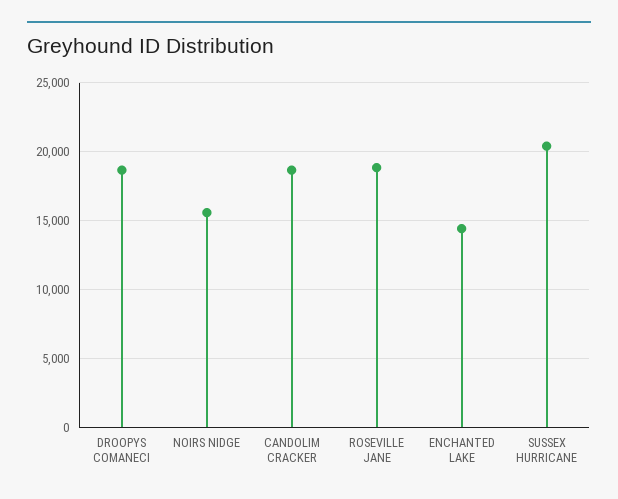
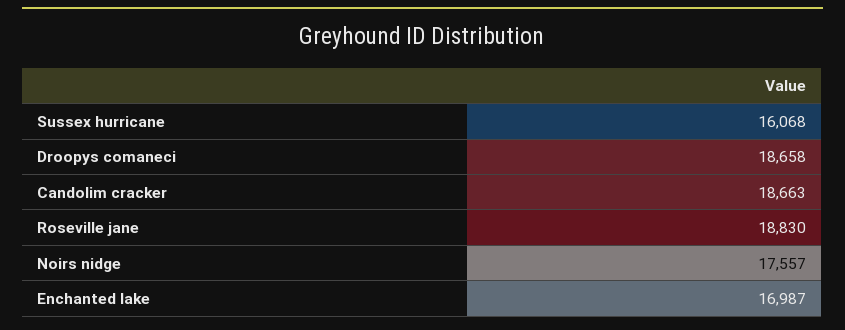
  {
    "DROOPYS COMANECI": 18658,
-   "NOIRS NIDGE": 15500,
+   "NOIRS NIDGE": 17557,
    "CANDOLIM CRACKER": 18663,
    "ROSEVILLE JANE": 18830,
-   "ENCHANTED LAKE": 14500,
+   "ENCHANTED LAKE": 16987,
-   "SUSSEX HURRICANE": 20500
+   "SUSSEX HURRICANE": 16068
  }

